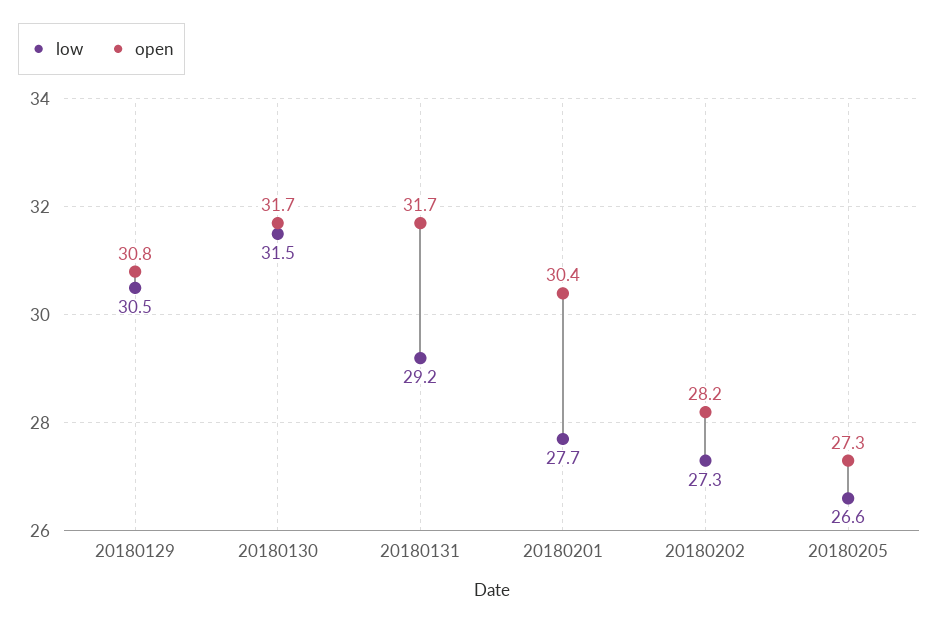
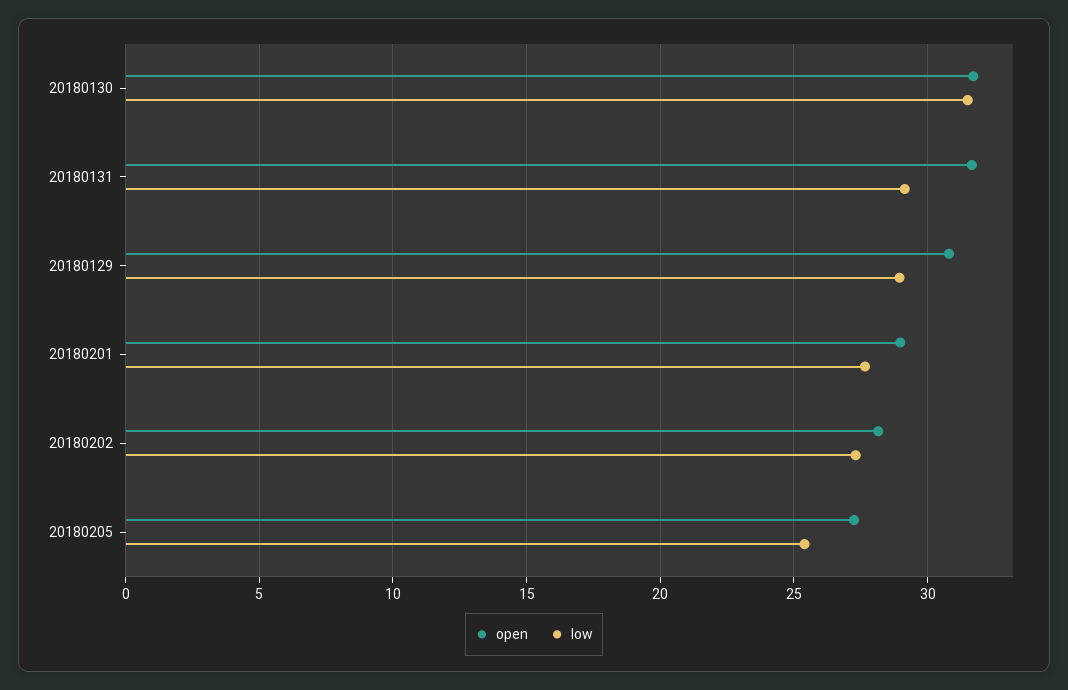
  {
    "low": {
-     "20180129": 30.5,
+     "20180129": 29,
      "20180130": 31.5,
      "20180131": 29.2,
      "20180201": 27.7,
      "20180202": 27.3,
-     "20180205": 26.6
+     "20180205": 25.5
    },
    "open": {
      "20180129": 30.8,
      "20180130": 31.7,
      "20180131": 31.7,
-     "20180201": 30.4,
+     "20180201": 29,
      "20180202": 28.2,
      "20180205": 27.3
    }
  }

